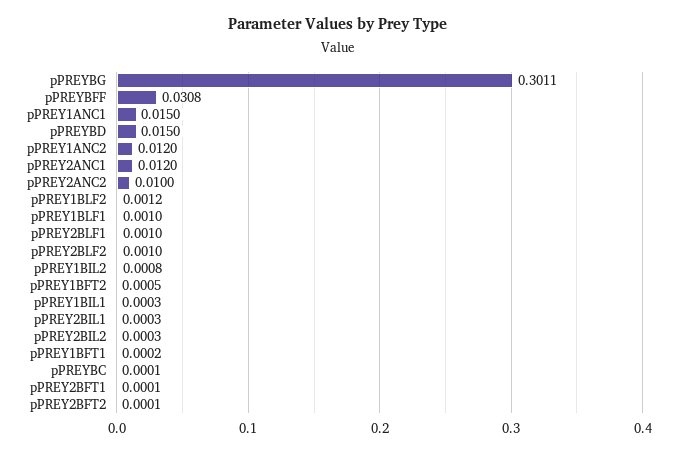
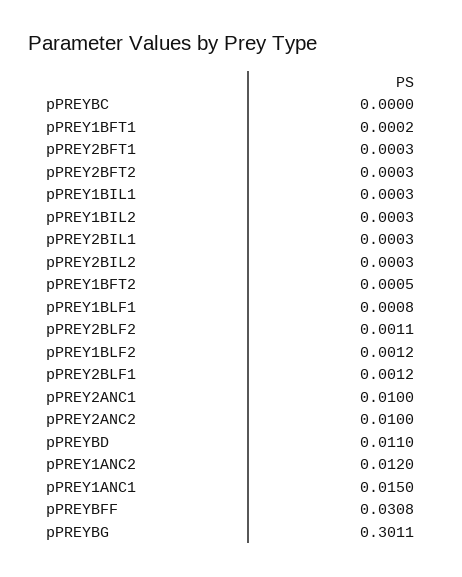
  {
    "pPREYBG": 0.3011,
    "pPREYBFF": 0.0308,
    "pPREY1ANC1": 0.015,
-   "pPREYBD": 0.015,
+   "pPREYBD": 0.011,
    "pPREY1ANC2": 0.012,
-   "pPREY2ANC1": 0.012,
+   "pPREY2ANC1": 0.01,
    "pPREY2ANC2": 0.01,
    "pPREY1BLF2": 0.0012,
-   "pPREY1BLF1": 0.001,
+   "pPREY1BLF1": 0.0008,
-   "pPREY2BLF1": 0.001,
+   "pPREY2BLF1": 0.0012,
-   "pPREY2BLF2": 0.001,
+   "pPREY2BLF2": 0.0011,
-   "pPREY1BIL2": 0.0008,
+   "pPREY1BIL2": 0.0003,
    "pPREY1BFT2": 0.0005,
    "pPREY1BIL1": 0.0003,
    "pPREY2BIL1": 0.0003,
    "pPREY2BIL2": 0.0003,
    "pPREY1BFT1": 0.0002,
-   "pPREYBC": 0.0001,
+   "pPREYBC": 0,
-   "pPREY2BFT1": 0.0001,
+   "pPREY2BFT1": 0.0003,
-   "pPREY2BFT2": 0.0001
+   "pPREY2BFT2": 0.0003
  }

